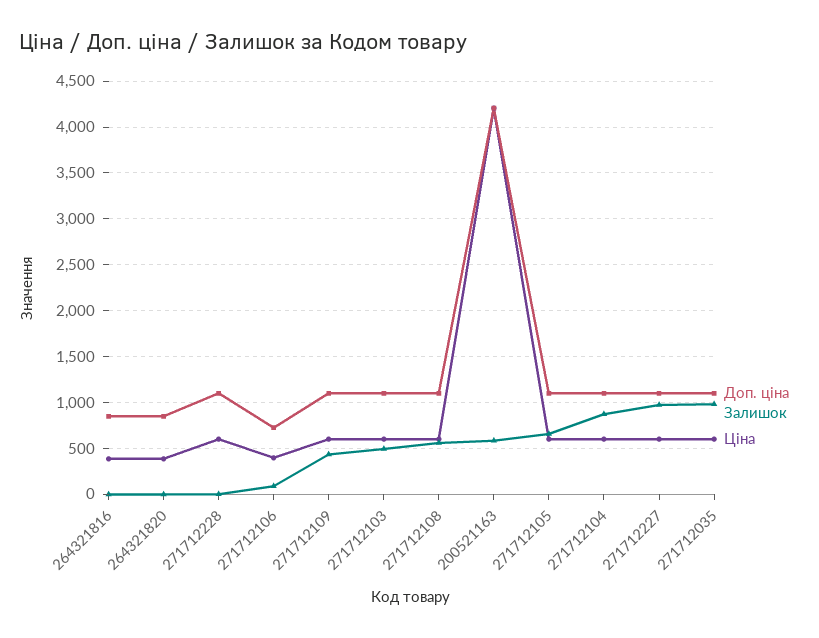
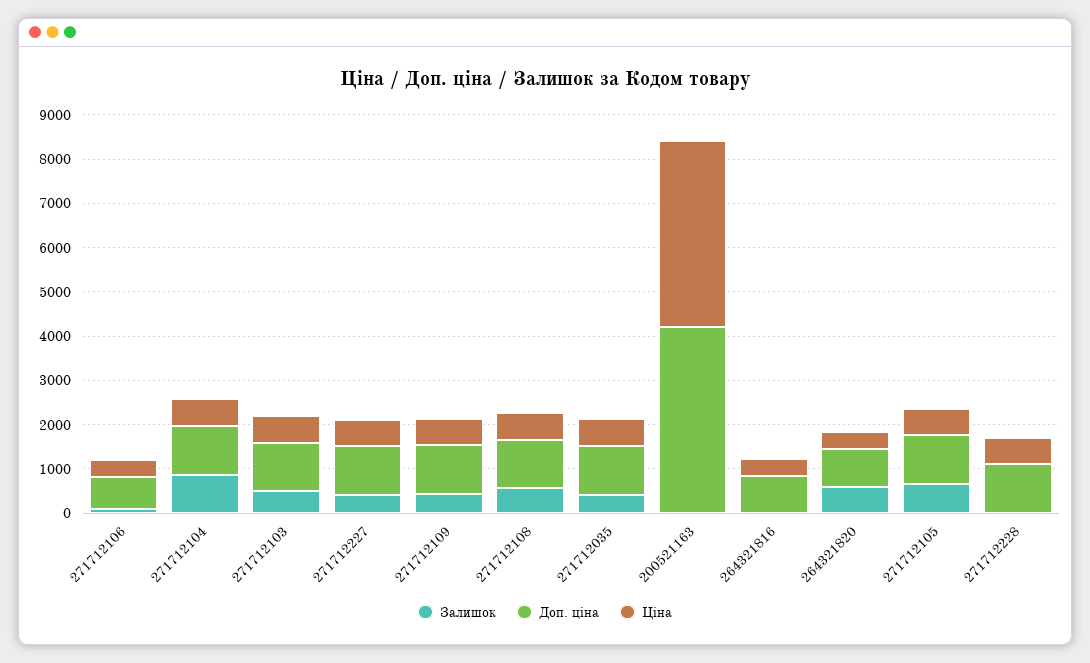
  {
    "Доп. ціна": {
      "264321816": 800,
      "264321820": 800,
      "271712228": 1100,
      "271712106": 700,
      "271712109": 1100,
      "271712103": 1100,
      "271712108": 1100,
      "200521163": 4200,
      "271712105": 1100,
      "271712104": 1100,
      "271712227": 1100,
      "271712035": 1100
    },
    "Залишок": {
      "264321816": 0,
-     "264321820": 0,
+     "264321820": 600,
      "271712228": 0,
      "271712106": 100,
      "271712109": 400,
      "271712103": 500,
      "271712108": 600,
-     "200521163": 600,
+     "200521163": 0,
      "271712105": 700,
      "271712104": 900,
-     "271712227": 1000,
+     "271712227": 400,
-     "271712035": 1000
+     "271712035": 400
    },
    "Ціна": {
      "264321816": 400,
      "264321820": 400,
      "271712228": 600,
      "271712106": 400,
      "271712109": 600,
      "271712103": 600,
      "271712108": 600,
      "200521163": 4200,
      "271712105": 600,
      "271712104": 600,
      "271712227": 600,
      "271712035": 600
    }
  }

